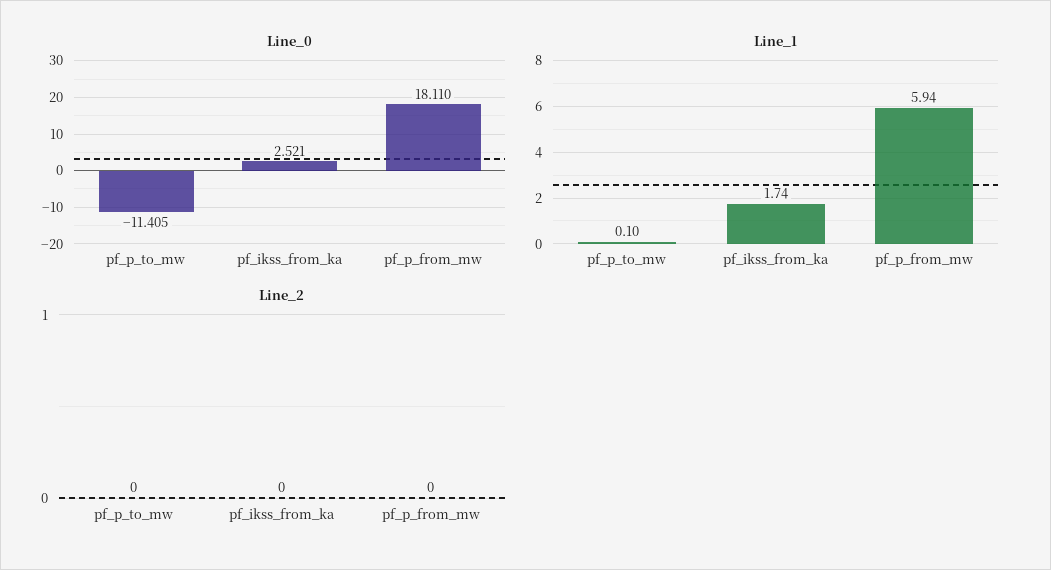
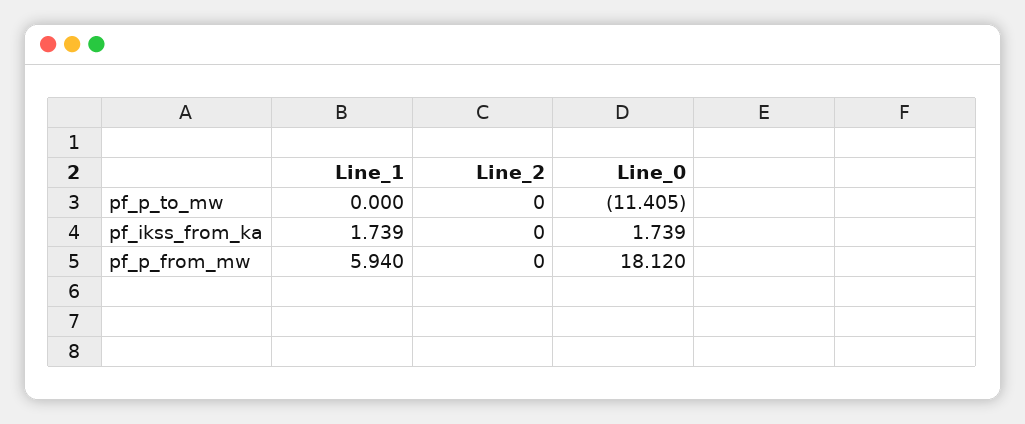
  {
    "Line_0": {
      "pf_p_to_mw": -11.405,
-     "pf_ikss_from_ka": 2.521,
+     "pf_ikss_from_ka": 1.739,
-     "pf_p_from_mw": 18.11
+     "pf_p_from_mw": 18.12
    },
    "Line_1": {
-     "pf_p_to_mw": 0.1,
+     "pf_p_to_mw": 0,
-     "pf_ikss_from_ka": 1.74,
+     "pf_ikss_from_ka": 1.739,
      "pf_p_from_mw": 5.94
    },
    "Line_2": {
      "pf_p_to_mw": 0,
      "pf_ikss_from_ka": 0,
      "pf_p_from_mw": 0
    }
  }

